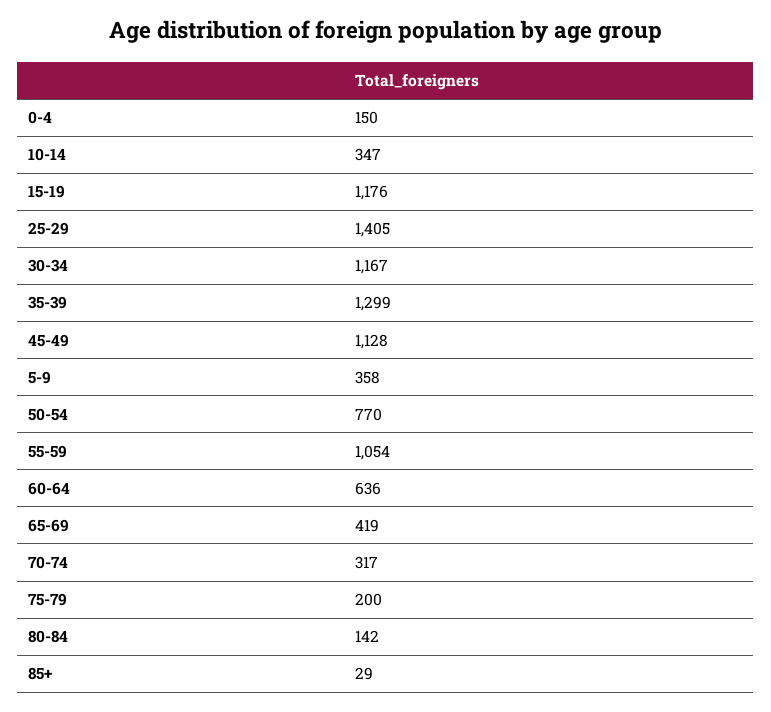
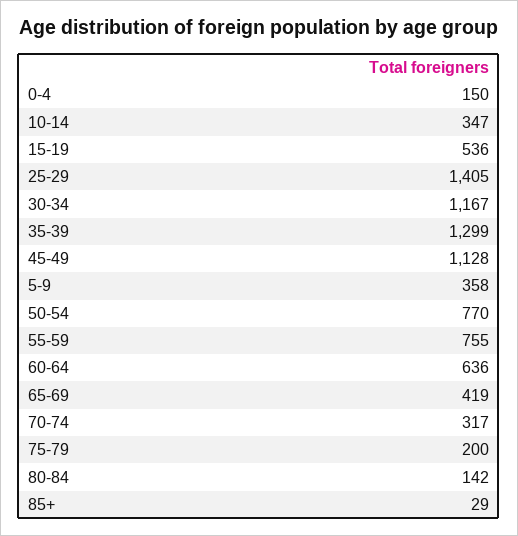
  {
    "0-4": 150,
    "10-14": 347,
-   "15-19": 1176,
+   "15-19": 536,
    "25-29": 1405,
    "30-34": 1167,
    "35-39": 1299,
    "45-49": 1128,
    "5-9": 358,
    "50-54": 770,
-   "55-59": 1054,
+   "55-59": 755,
    "60-64": 636,
    "65-69": 419,
    "70-74": 317,
    "75-79": 200,
    "80-84": 142,
    "85+": 29
  }

